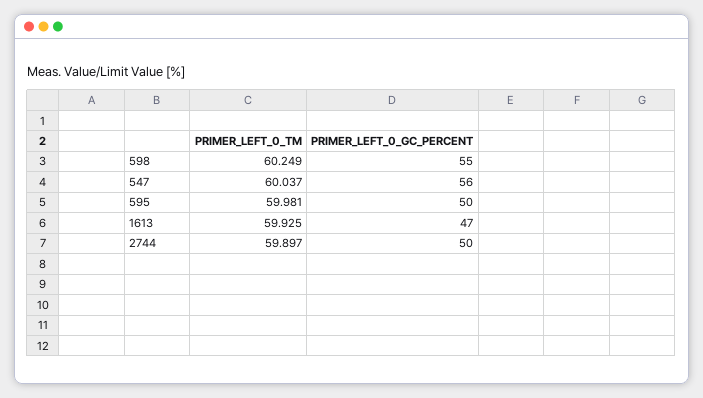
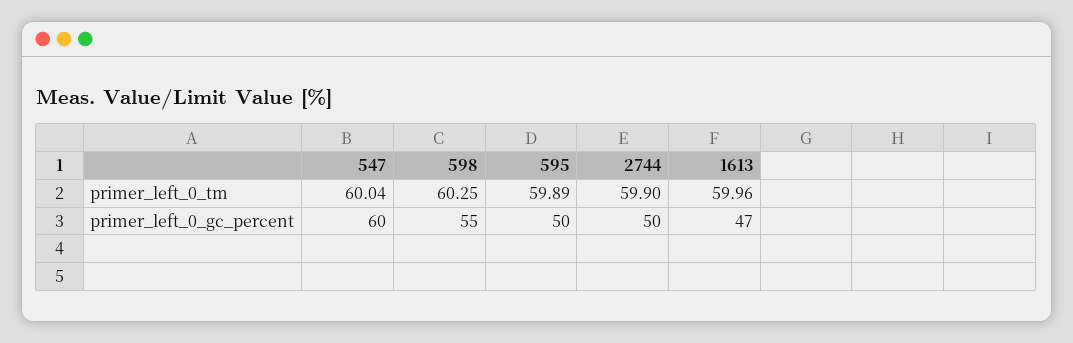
  {
    "PRIMER_LEFT_0_TM": {
      "598": 60.249,
      "547": 60.037,
-     "595": 59.981,
+     "595": 59.89,
-     "1613": 59.925,
+     "1613": 59.96,
      "2744": 59.897
    },
    "PRIMER_LEFT_0_GC_PERCENT": {
      "598": 55,
-     "547": 56,
+     "547": 60,
      "595": 50,
      "1613": 47,
      "2744": 50
    }
  }

